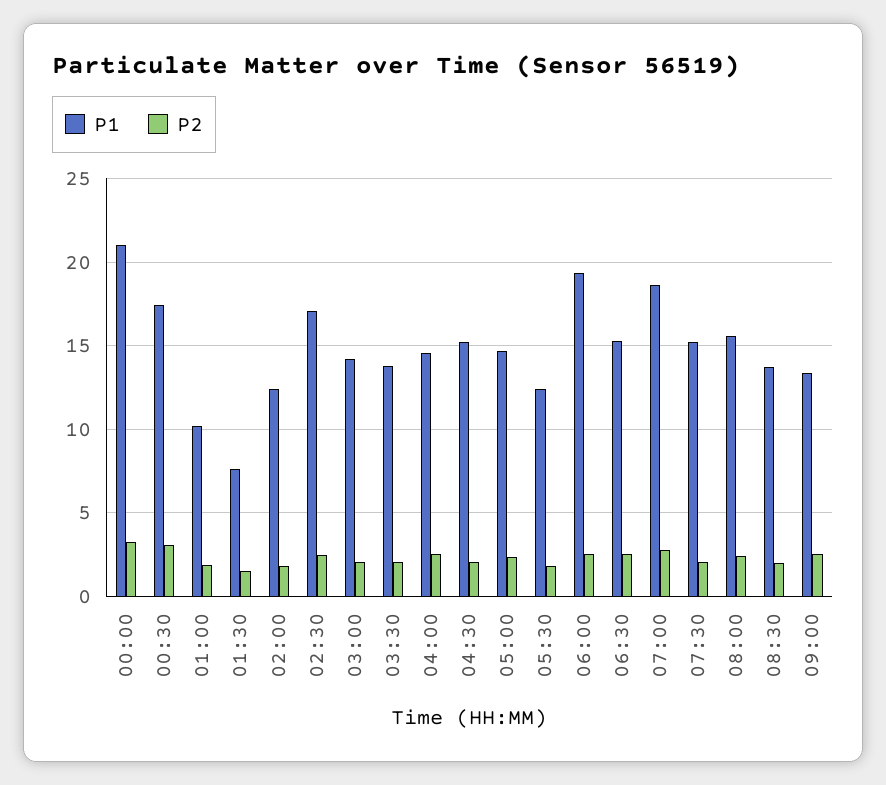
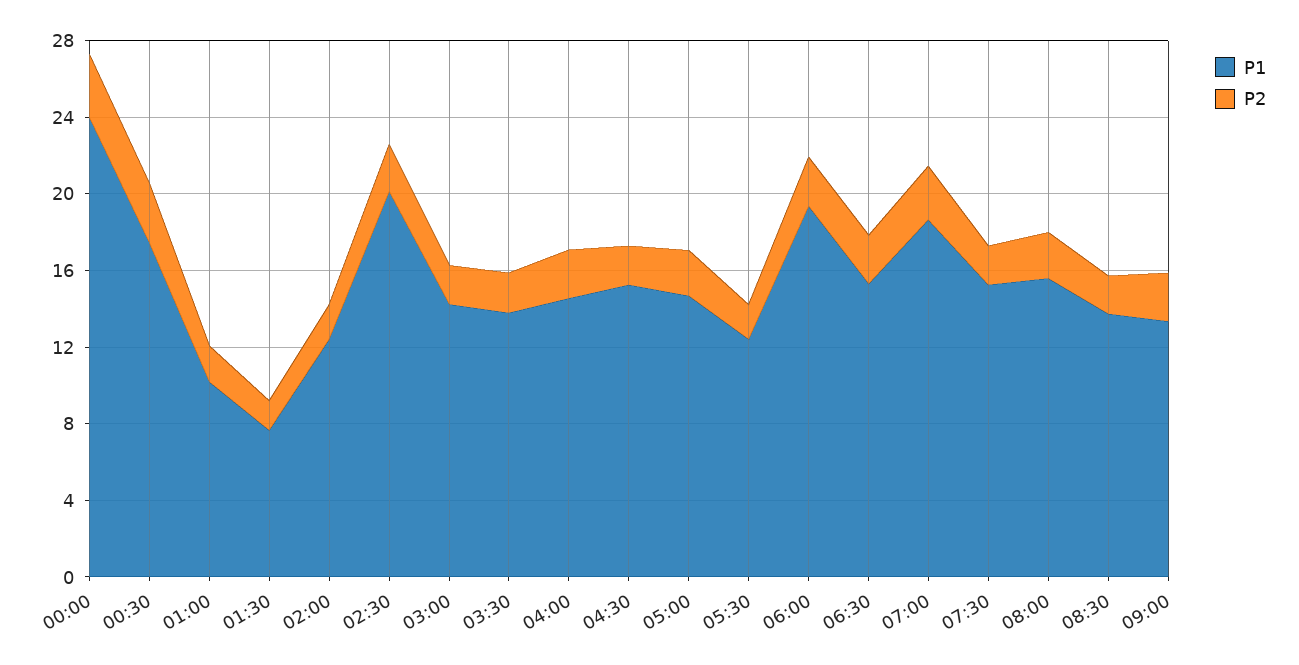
  {
    "P1": {
-     "00:00": 21,
+     "00:00": 24,
      "00:30": 17.5,
      "01:00": 10,
      "01:30": 7.5,
      "02:00": 12.5,
-     "02:30": 17,
+     "02:30": 20,
      "03:00": 14,
      "03:30": 14,
      "04:00": 14.5,
      "04:30": 15.5,
      "05:00": 14.5,
      "05:30": 12.5,
      "06:00": 19.5,
      "06:30": 15.5,
      "07:00": 18.5,
      "07:30": 15.5,
      "08:00": 15.5,
      "08:30": 13.5,
      "09:00": 13.5
    },
    "P2": {
      "00:00": 3.5,
      "00:30": 3,
      "01:00": 2,
      "01:30": 1.5,
      "02:00": 2,
      "02:30": 2.5,
      "03:00": 2,
      "03:30": 2,
      "04:00": 2.5,
      "04:30": 2,
      "05:00": 2.5,
      "05:30": 2,
      "06:00": 2.5,
      "06:30": 2.5,
      "07:00": 3,
      "07:30": 2,
      "08:00": 2.5,
      "08:30": 2,
      "09:00": 2.5
    }
  }

